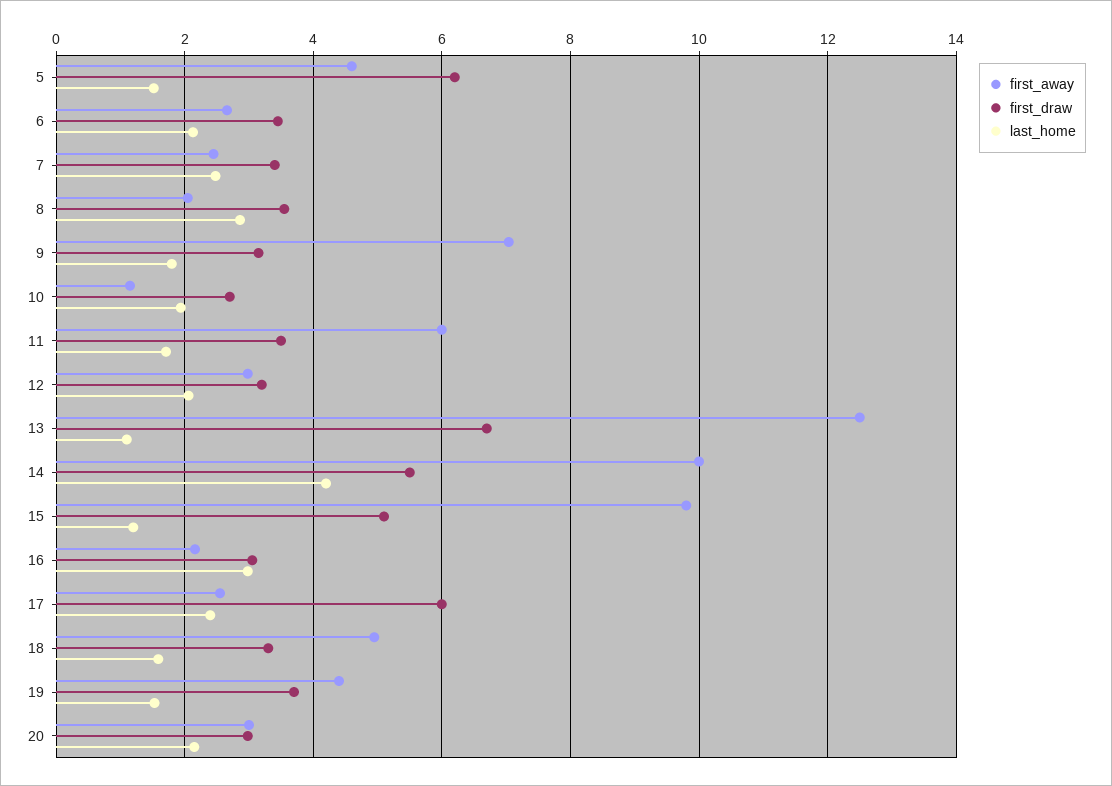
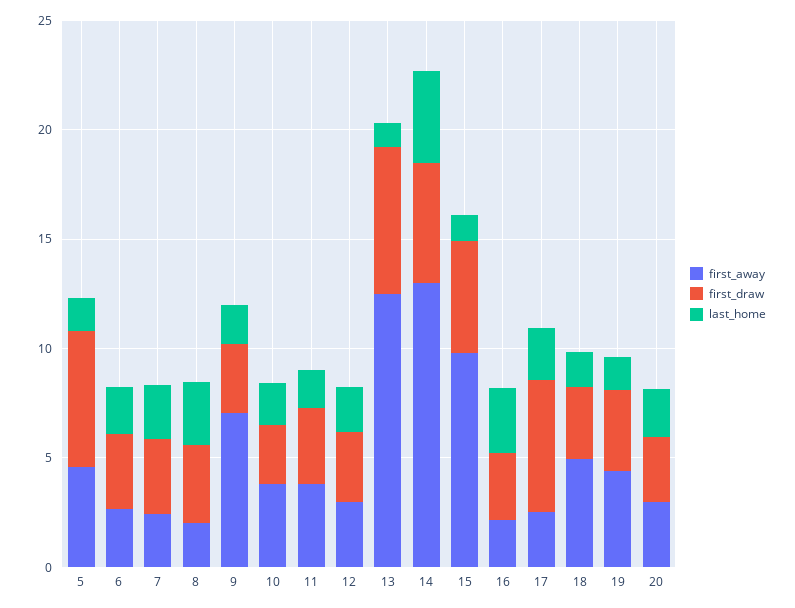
  {
    "first_away": {
      "5": 4.6,
      "6": 2.6,
      "7": 2.4,
      "8": 2,
      "9": 7,
-     "10": 1.2,
+     "10": 4,
-     "11": 6,
+     "11": 4,
      "12": 3,
      "13": 12.6,
-     "14": 10,
+     "14": 13,
      "15": 9.8,
      "16": 2.2,
      "17": 2.6,
      "18": 5,
      "19": 4.4,
      "20": 3
    },
    "first_draw": {
      "5": 6.2,
      "6": 3.4,
      "7": 3.4,
      "8": 3.6,
      "9": 3.2,
      "10": 2.8,
      "11": 3.6,
      "12": 3.2,
      "13": 6.8,
      "14": 5.6,
      "15": 5.2,
      "16": 3,
      "17": 6,
      "18": 3.4,
      "19": 3.8,
      "20": 3
    },
    "last_home": {
      "5": 1.6,
      "6": 2.2,
      "7": 2.4,
      "8": 2.8,
      "9": 1.8,
      "10": 2,
      "11": 1.8,
      "12": 2,
      "13": 1.2,
      "14": 4.2,
      "15": 1.2,
      "16": 3,
      "17": 2.4,
      "18": 1.6,
      "19": 1.6,
      "20": 2.2
    }
  }

